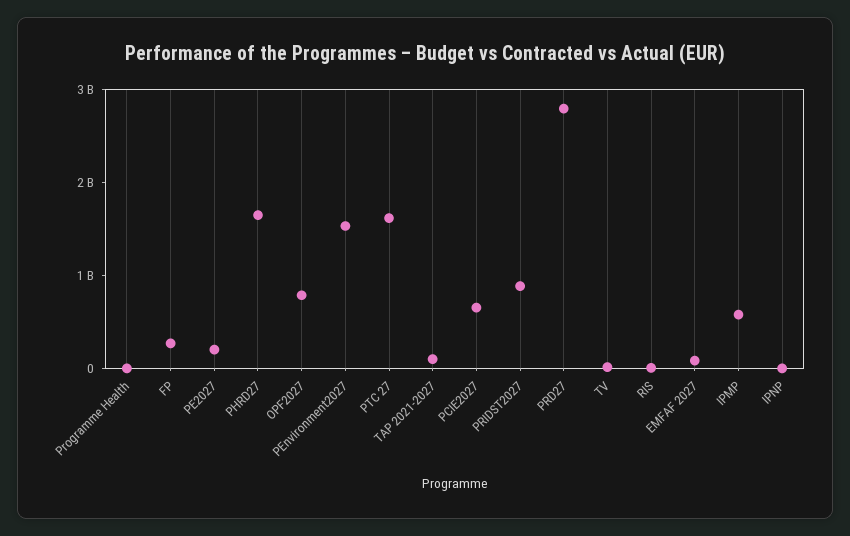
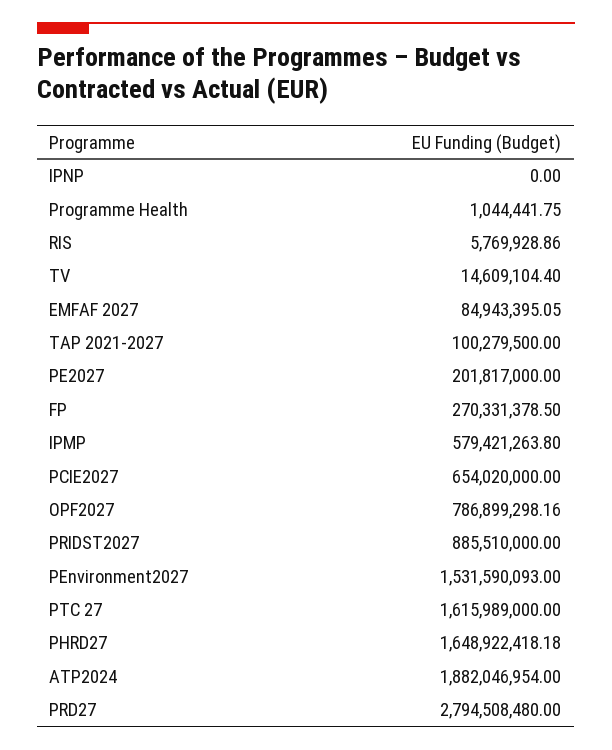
  {
    "Programme Health": 1044441.75,
    "FP": 270331378.5,
    "PE2027": 201817000,
    "PHRD27": 1648922418.18,
    "OPF2027": 786899298.16,
    "PEnvironment2027": 1531590093,
    "PTC 27": 1615989000,
    "TAP 2021-2027": 100279500,
    "PCIE2027": 654020000,
    "PRIDST2027": 885510000,
    "PRD27": 2794508480,
    "TV": 14609104.4,
    "RIS": 5769928.86,
    "EMFAF 2027": 84943395.05,
    "IPMP": 579421263.8,
-   "IPNP": 0
+   "IPNP": 0,
+   "ATP2024": 1882046954
  }

